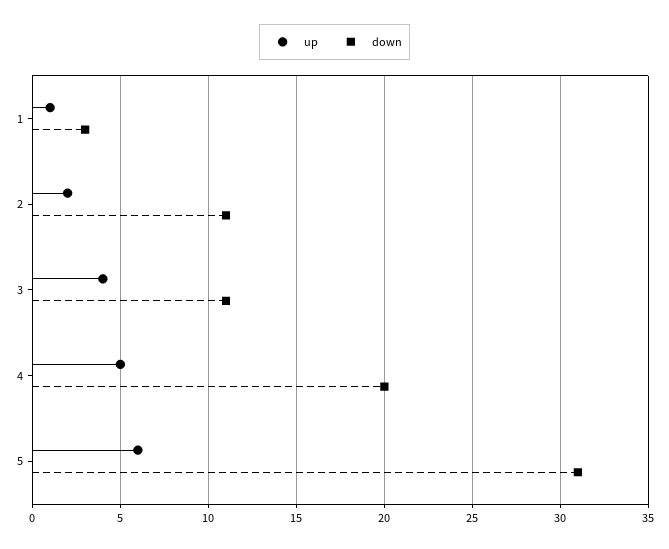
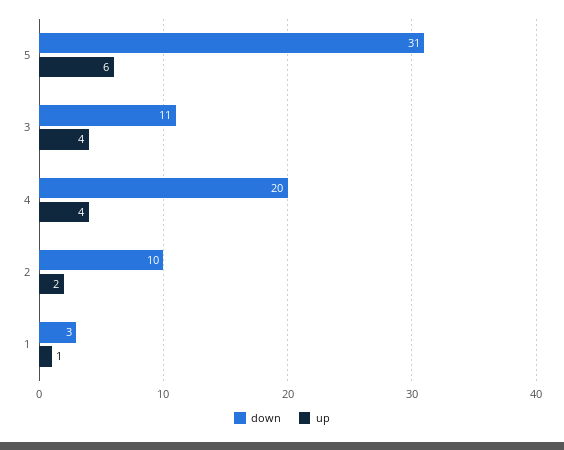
  {
    "up": {
      "1": 1,
      "2": 2,
      "3": 4,
-     "4": 5,
+     "4": 4,
      "5": 6
    },
    "down": {
      "1": 3,
-     "2": 11,
+     "2": 10,
      "3": 11,
      "4": 20,
      "5": 31
    }
  }

